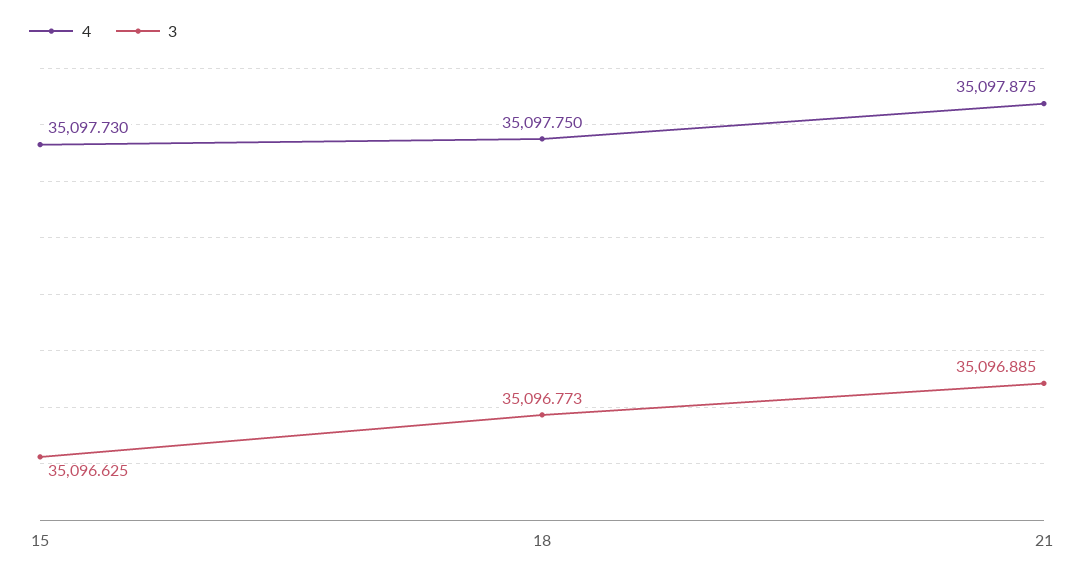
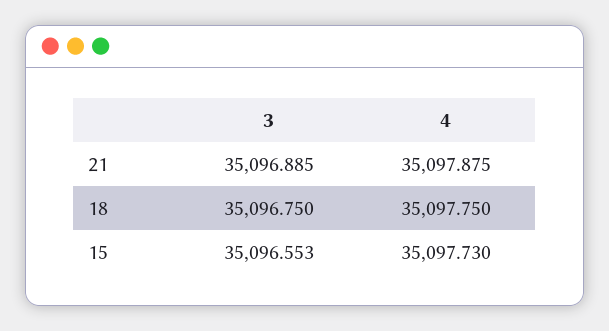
  {
    "4": {
      "15": 35097.73,
      "18": 35097.75,
      "21": 35097.875
    },
    "3": {
-     "15": 35096.625,
+     "15": 35096.553,
-     "18": 35096.773,
+     "18": 35096.75,
      "21": 35096.885
    }
  }

